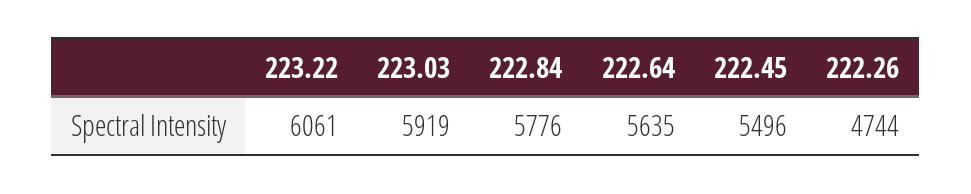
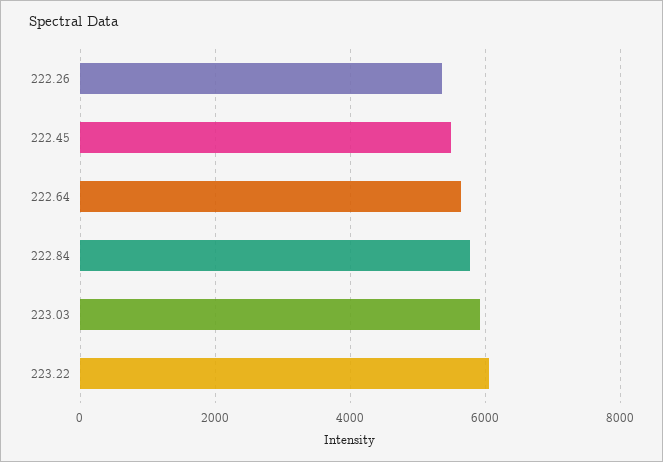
  {
    "223.22": 6061,
    "223.03": 5919,
    "222.84": 5776,
    "222.64": 5635,
    "222.45": 5496,
-   "222.26": 4744
+   "222.26": 5400
  }

